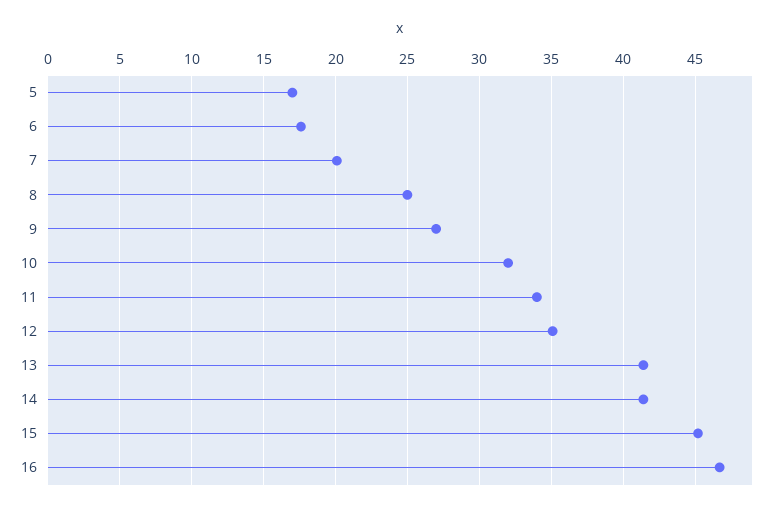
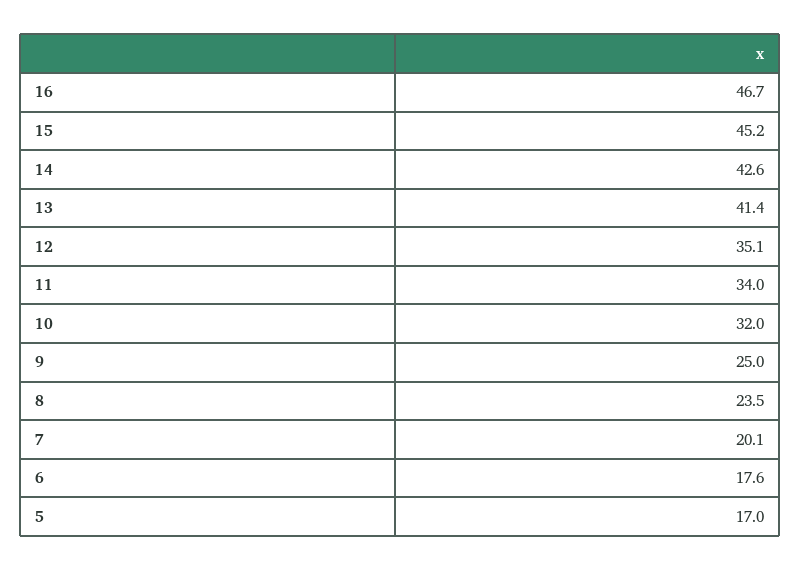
  {
    "5": 17,
    "6": 17.6,
    "7": 20.1,
-   "8": 25,
+   "8": 23.5,
-   "9": 27,
+   "9": 25,
    "10": 32,
    "11": 34,
    "12": 35.1,
    "13": 41.4,
-   "14": 41.5,
+   "14": 42.6,
    "15": 45.2,
    "16": 46.7
  }

